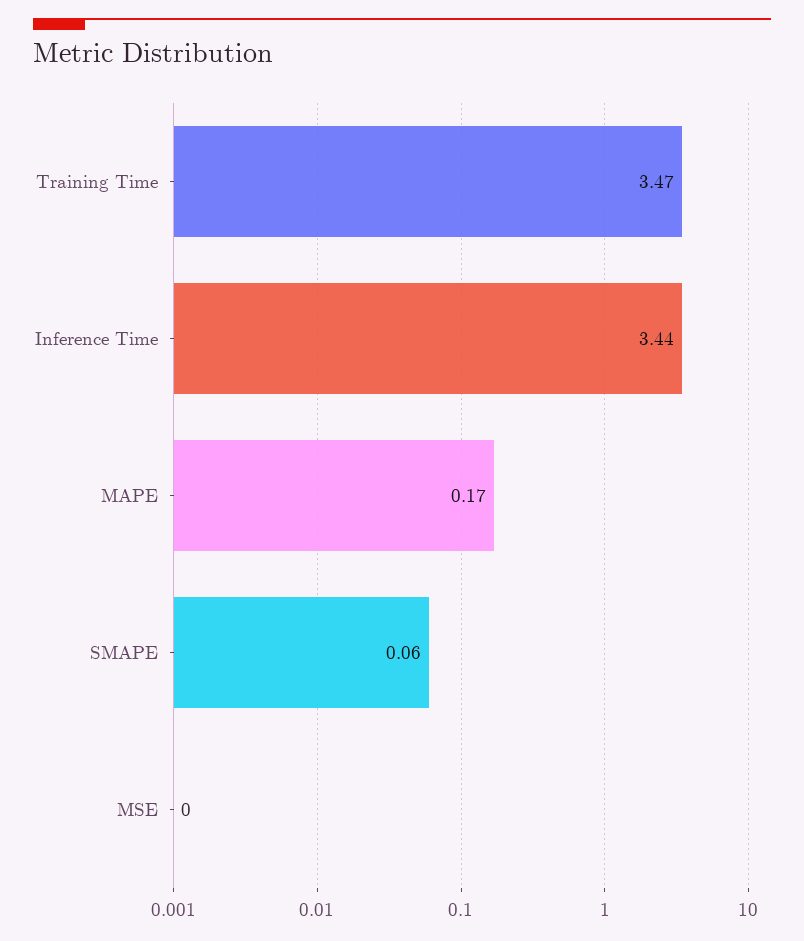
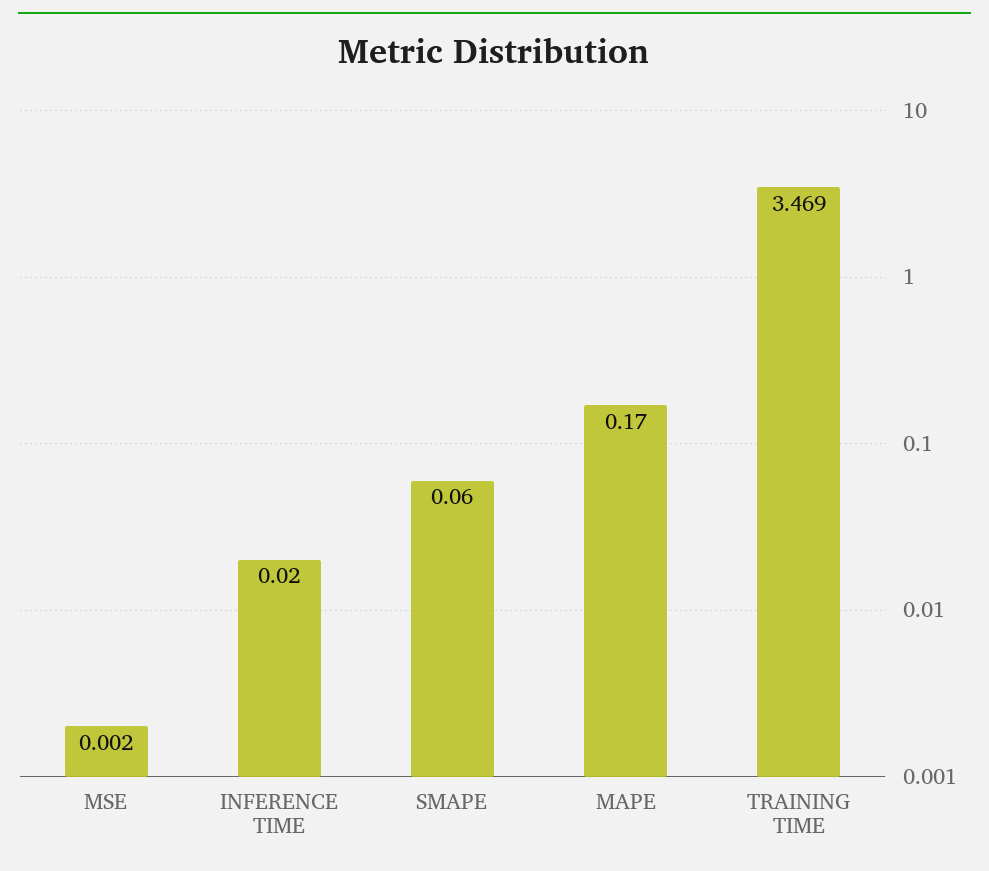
  {
    "Training Time": 3.469,
-   "Inference Time": 3.44,
+   "Inference Time": 0.02,
    "MAPE": 0.17,
    "SMAPE": 0.06,
    "MSE": 0.002
  }

